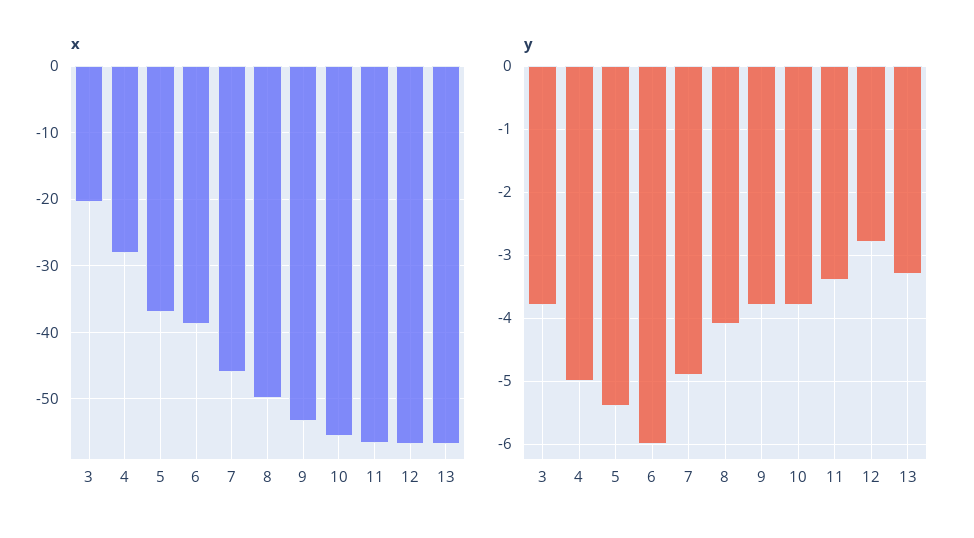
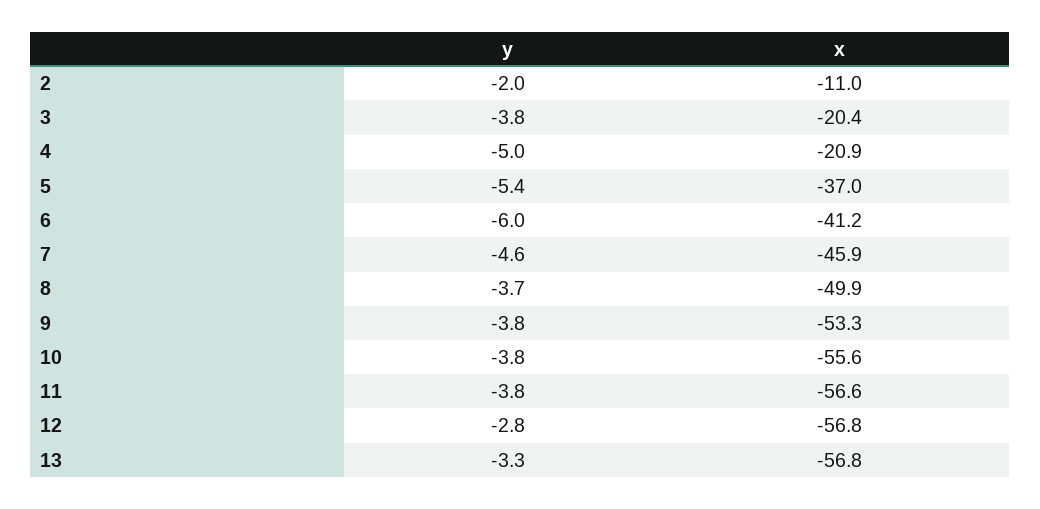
  {
    "x": {
      "3": -20.4,
-     "4": -28,
+     "4": -20.9,
      "5": -37,
-     "6": -39,
+     "6": -41.2,
      "7": -45.9,
      "8": -49.9,
      "9": -53.3,
      "10": -55.6,
      "11": -56.6,
      "12": -56.8,
-     "13": -56.8
+     "13": -56.8,
+     "2": -11
    },
    "y": {
      "3": -3.8,
      "4": -5,
      "5": -5.4,
      "6": -6,
-     "7": -4.9,
+     "7": -4.6,
-     "8": -4.1,
+     "8": -3.7,
      "9": -3.8,
      "10": -3.8,
-     "11": -3.4,
+     "11": -3.8,
      "12": -2.8,
-     "13": -3.3
+     "13": -3.3,
+     "2": -2
    }
  }

